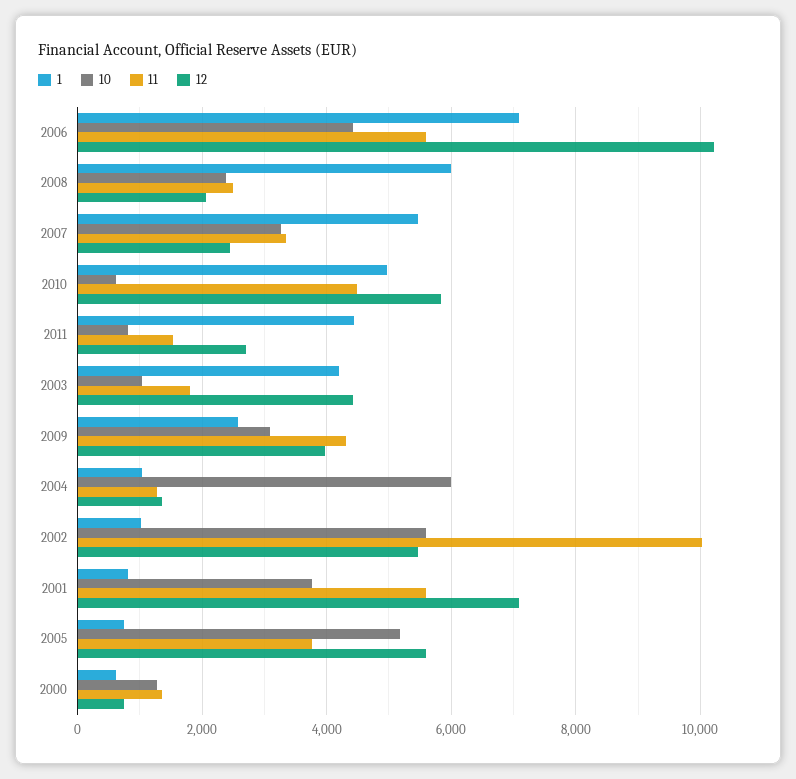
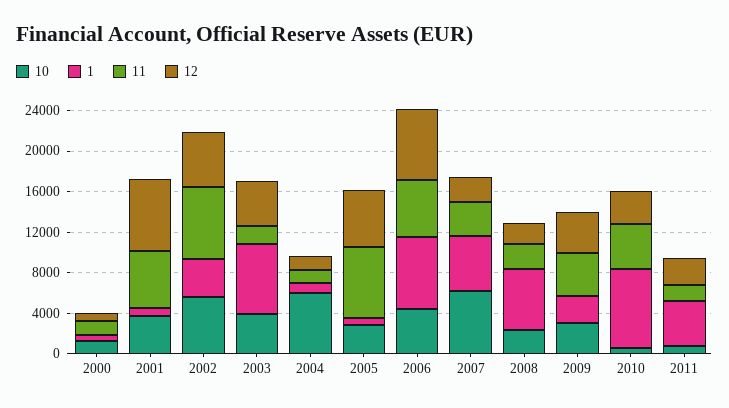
  {
    "1": {
      "2006": 7000,
      "2008": 6000,
      "2007": 5400,
-     "2010": 5000,
+     "2010": 8000,
      "2011": 4400,
-     "2003": 4200,
+     "2003": 7000,
      "2009": 2600,
      "2004": 1000,
-     "2002": 1000,
+     "2002": 4000,
      "2001": 800,
      "2005": 800,
      "2000": 600
    },
    "10": {
      "2006": 4400,
      "2008": 2400,
-     "2007": 3200,
+     "2007": 6000,
      "2010": 600,
      "2011": 800,
-     "2003": 1000,
+     "2003": 4000,
      "2009": 3000,
      "2004": 6000,
      "2002": 5600,
      "2001": 3800,
-     "2005": 5200,
+     "2005": 3000,
      "2000": 1200
    },
    "11": {
      "2006": 5600,
      "2008": 2400,
      "2007": 3400,
      "2010": 4400,
      "2011": 1600,
      "2003": 1800,
      "2009": 4400,
      "2004": 1200,
-     "2002": 10000,
+     "2002": 7000,
      "2001": 5600,
-     "2005": 3800,
+     "2005": 7000,
      "2000": 1400
    },
    "12": {
-     "2006": 10200,
+     "2006": 7000,
      "2008": 2000,
      "2007": 2400,
-     "2010": 5800,
+     "2010": 3000,
      "2011": 2800,
      "2003": 4400,
      "2009": 4000,
      "2004": 1400,
      "2002": 5400,
      "2001": 7000,
      "2005": 5600,
      "2000": 800
    }
  }

